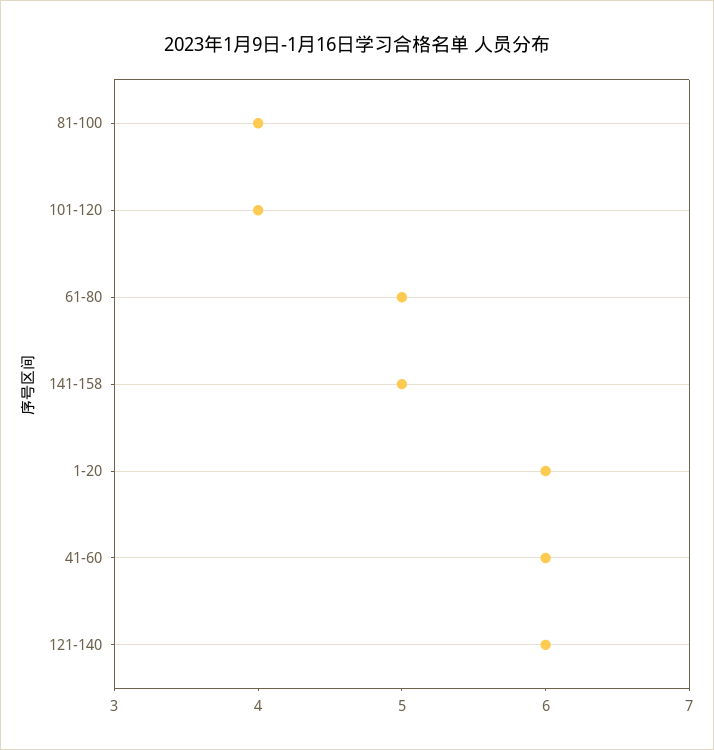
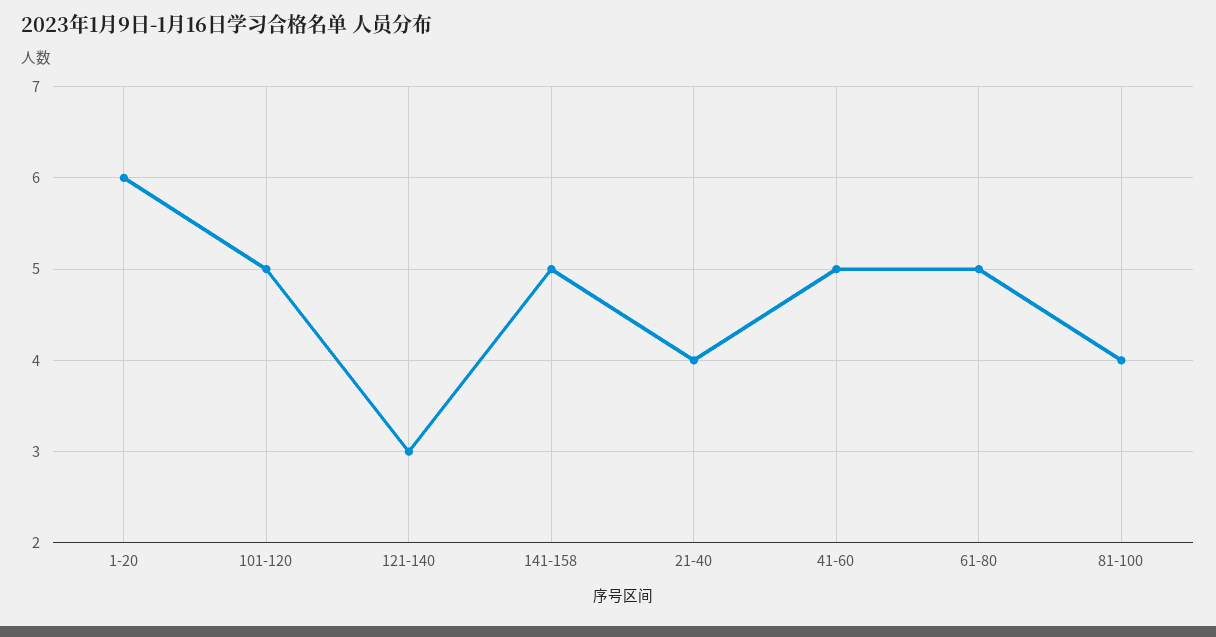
  {
    "81-100": 4,
-   "101-120": 4,
+   "101-120": 5,
    "61-80": 5,
    "141-158": 5,
    "1-20": 6,
-   "41-60": 6,
+   "41-60": 5,
-   "121-140": 6
+   "121-140": 3,
+   "21-40": 4
  }

